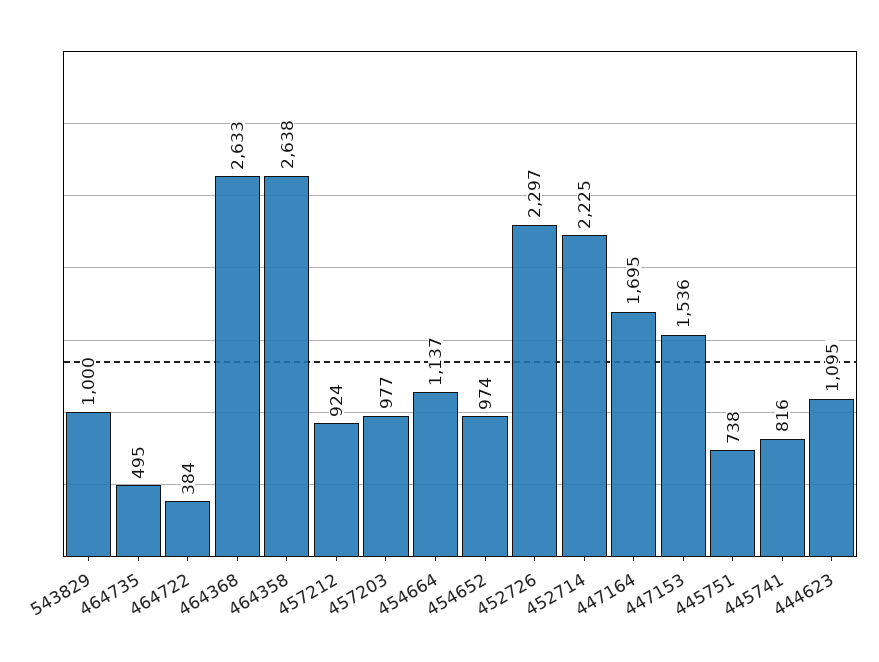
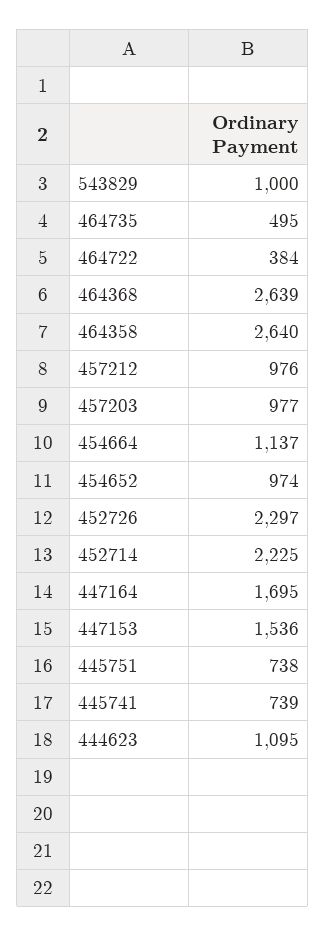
  {
    "543829": 1000,
    "464735": 495,
    "464722": 384,
-   "464368": 2633,
+   "464368": 2639,
-   "464358": 2638,
+   "464358": 2640,
-   "457212": 924,
+   "457212": 976,
    "457203": 977,
    "454664": 1137,
    "454652": 974,
    "452726": 2297,
    "452714": 2225,
    "447164": 1695,
    "447153": 1536,
    "445751": 738,
-   "445741": 816,
+   "445741": 739,
    "444623": 1095
  }

